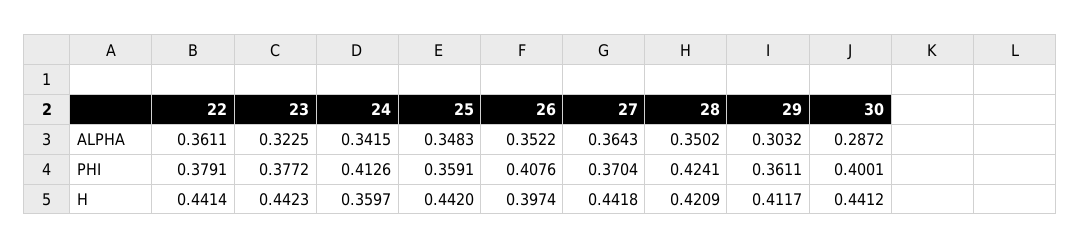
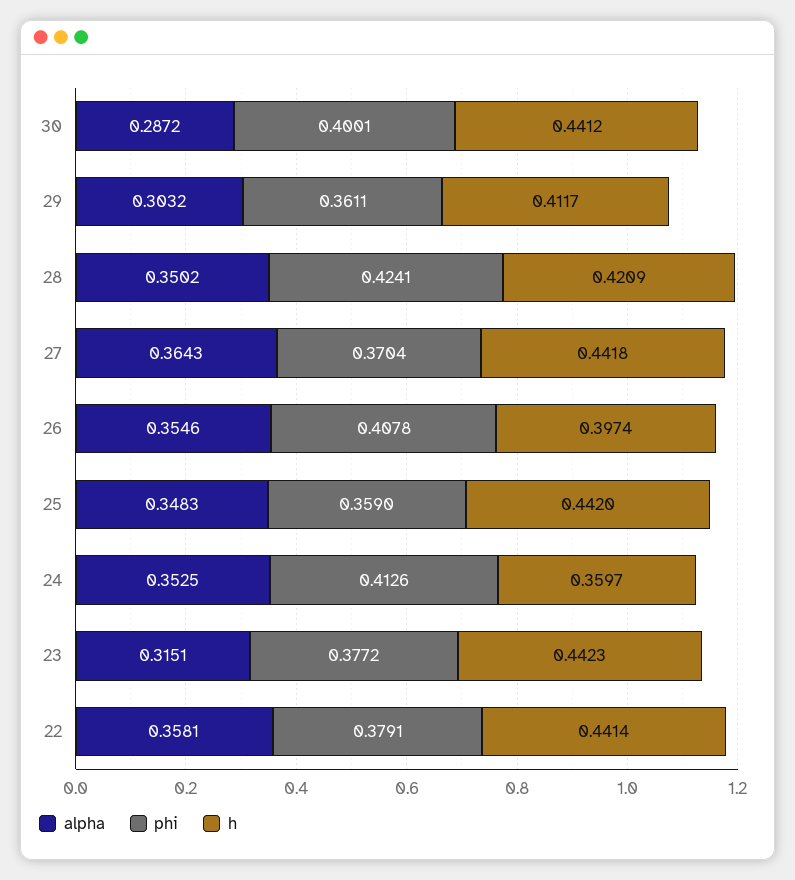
  {
    "ALPHA": {
-     "22": 0.3611,
+     "22": 0.3581,
-     "23": 0.3225,
+     "23": 0.3151,
-     "24": 0.3415,
+     "24": 0.3525,
      "25": 0.3483,
-     "26": 0.3522,
+     "26": 0.3546,
      "27": 0.3643,
      "28": 0.3502,
      "29": 0.3032,
      "30": 0.2872
    },
    "PHI": {
      "22": 0.3791,
      "23": 0.3772,
      "24": 0.4126,
-     "25": 0.3591,
+     "25": 0.359,
-     "26": 0.4076,
+     "26": 0.4078,
      "27": 0.3704,
      "28": 0.4241,
      "29": 0.3611,
      "30": 0.4001
    },
    "H": {
      "22": 0.4414,
      "23": 0.4423,
      "24": 0.3597,
      "25": 0.442,
      "26": 0.3974,
      "27": 0.4418,
      "28": 0.4209,
      "29": 0.4117,
      "30": 0.4412
    }
  }

